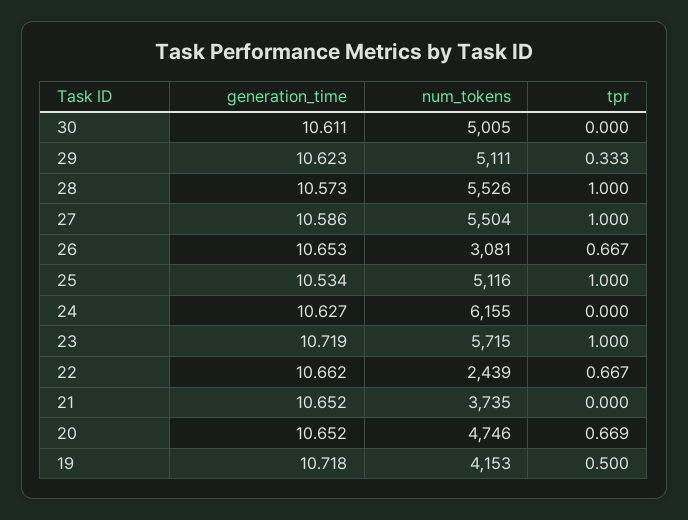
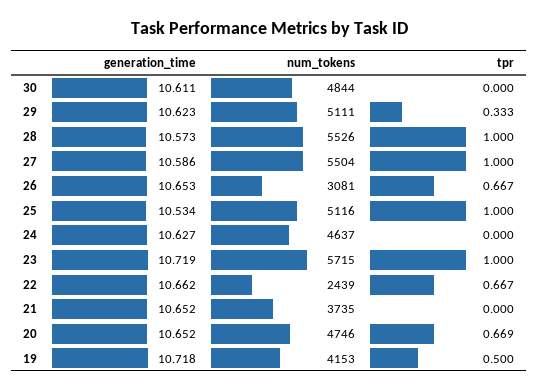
  {
    "generation_time": {
      "30": 10.611,
      "29": 10.623,
      "28": 10.573,
      "27": 10.586,
      "26": 10.653,
      "25": 10.534,
      "24": 10.627,
      "23": 10.719,
      "22": 10.662,
      "21": 10.652,
      "20": 10.652,
      "19": 10.718
    },
    "num_tokens": {
-     "30": 5005,
+     "30": 4844,
      "29": 5111,
      "28": 5526,
      "27": 5504,
      "26": 3081,
      "25": 5116,
-     "24": 6155,
+     "24": 4637,
      "23": 5715,
      "22": 2439,
      "21": 3735,
      "20": 4746,
      "19": 4153
    },
    "tpr": {
      "30": 0,
      "29": 0.333,
      "28": 1,
      "27": 1,
      "26": 0.667,
      "25": 1,
      "24": 0,
      "23": 1,
      "22": 0.667,
      "21": 0,
      "20": 0.669,
      "19": 0.5
    }
  }

